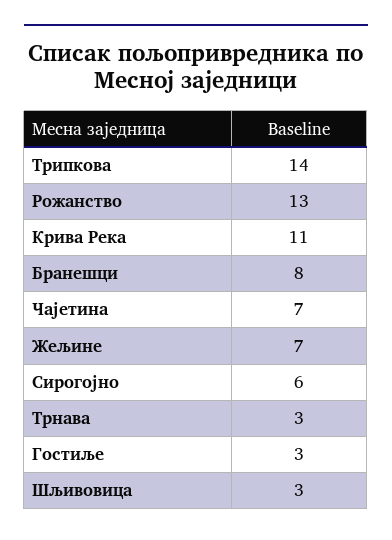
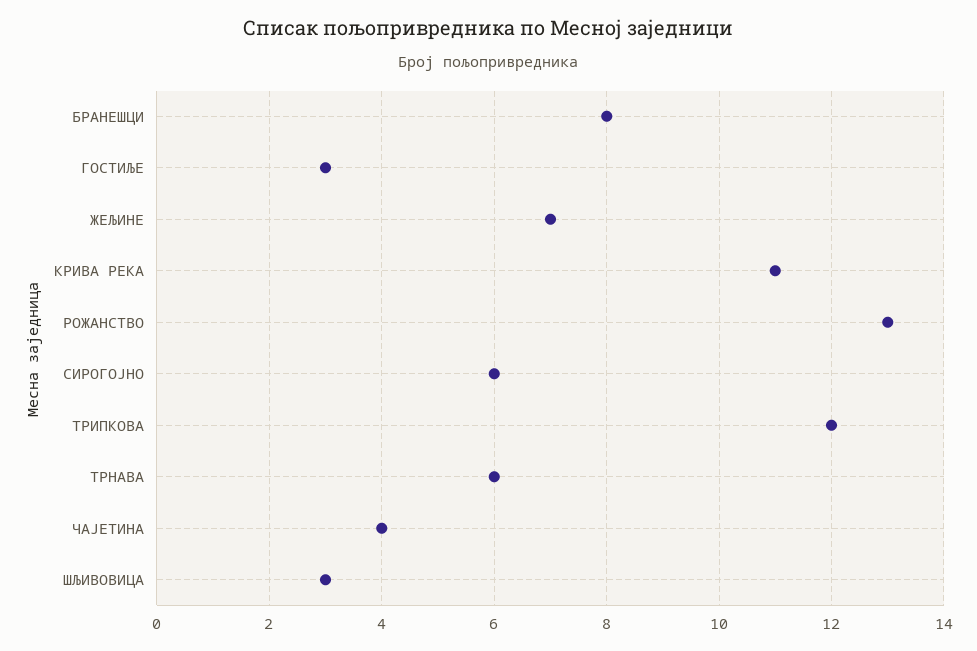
  {
-   "Трипкова": 14,
+   "Трипкова": 12,
    "Рожанство": 13,
    "Крива Река": 11,
    "Бранешци": 8,
-   "Чајетина": 7,
+   "Чајетина": 4,
    "Жељине": 7,
    "Сирогојно": 6,
-   "Трнава": 3,
+   "Трнава": 6,
    "Гостиље": 3,
    "Шљивовица": 3
  }

